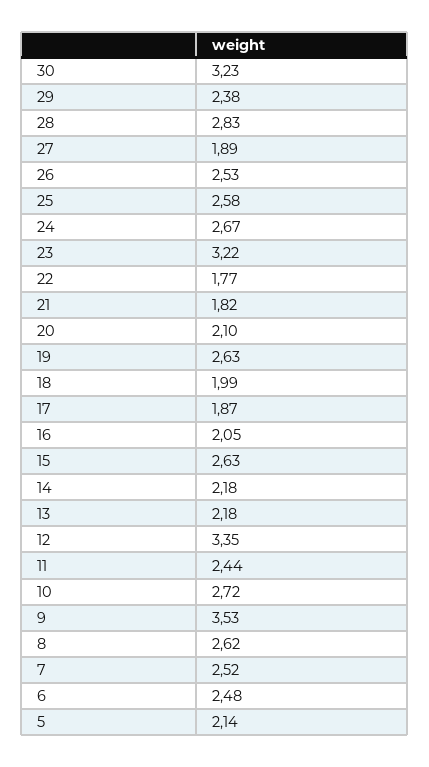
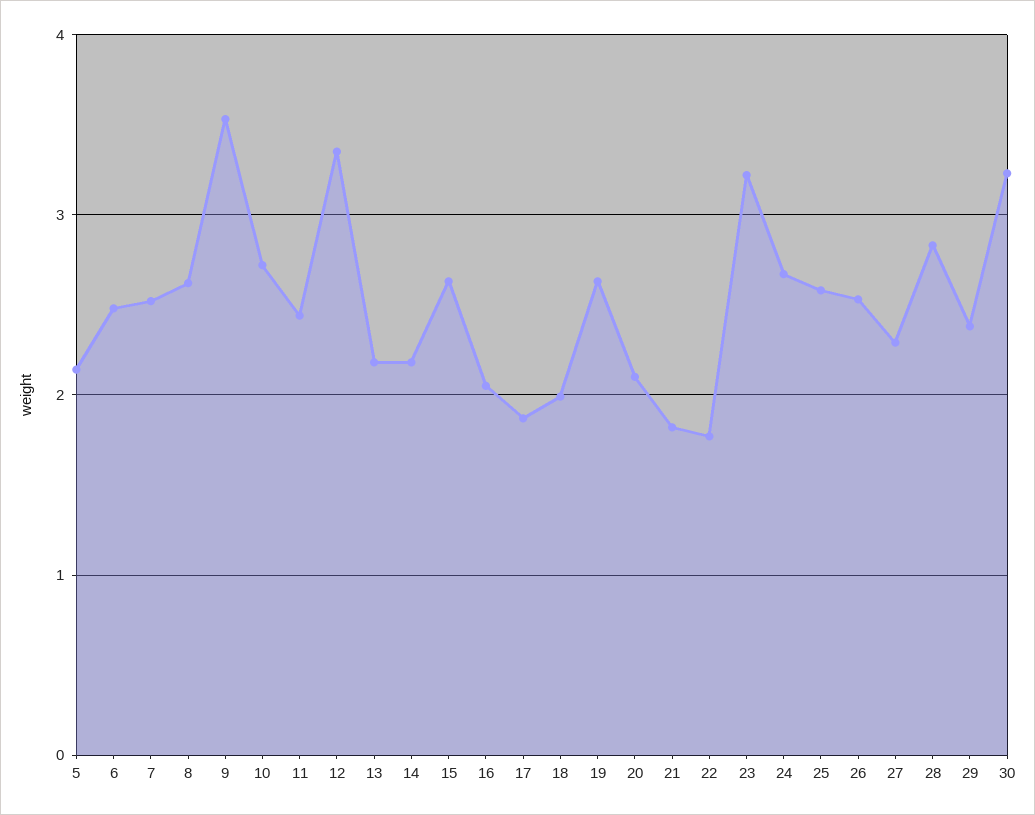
  {
    "30": 3.23,
    "29": 2.38,
    "28": 2.83,
-   "27": 1.89,
+   "27": 2.3,
    "26": 2.53,
    "25": 2.58,
    "24": 2.67,
    "23": 3.22,
    "22": 1.77,
    "21": 1.82,
    "20": 2.1,
    "19": 2.63,
    "18": 1.99,
    "17": 1.87,
    "16": 2.05,
    "15": 2.63,
    "14": 2.18,
    "13": 2.18,
    "12": 3.35,
    "11": 2.44,
    "10": 2.72,
    "9": 3.53,
    "8": 2.62,
    "7": 2.52,
    "6": 2.48,
    "5": 2.14
  }

